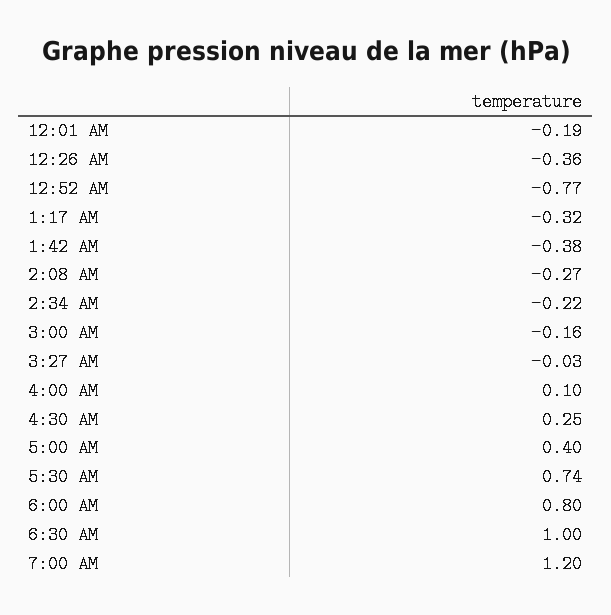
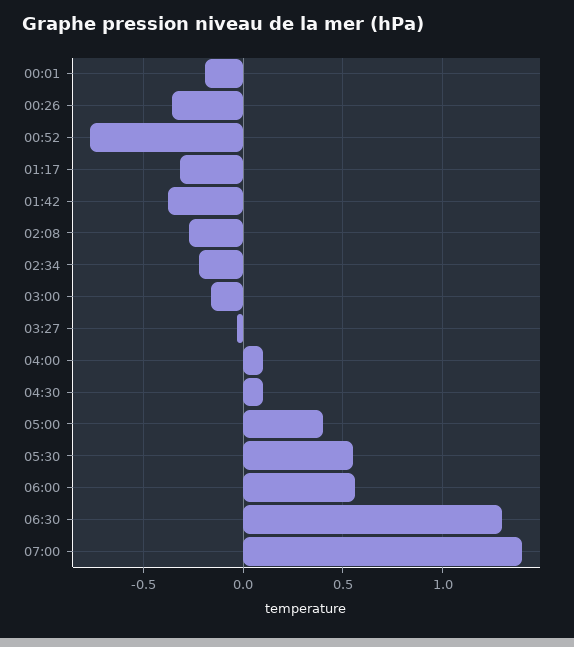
  {
    "12:01 AM": -0.19,
    "12:26 AM": -0.36,
    "12:52 AM": -0.77,
    "1:17 AM": -0.32,
    "1:42 AM": -0.38,
    "2:08 AM": -0.27,
    "2:34 AM": -0.22,
    "3:00 AM": -0.16,
    "3:27 AM": -0.03,
    "4:00 AM": 0.1,
-   "4:30 AM": 0.25,
+   "4:30 AM": 0.1,
    "5:00 AM": 0.4,
-   "5:30 AM": 0.74,
+   "5:30 AM": 0.55,
-   "6:00 AM": 0.8,
+   "6:00 AM": 0.55,
-   "6:30 AM": 1,
+   "6:30 AM": 1.3,
-   "7:00 AM": 1.2
+   "7:00 AM": 1.4
  }

